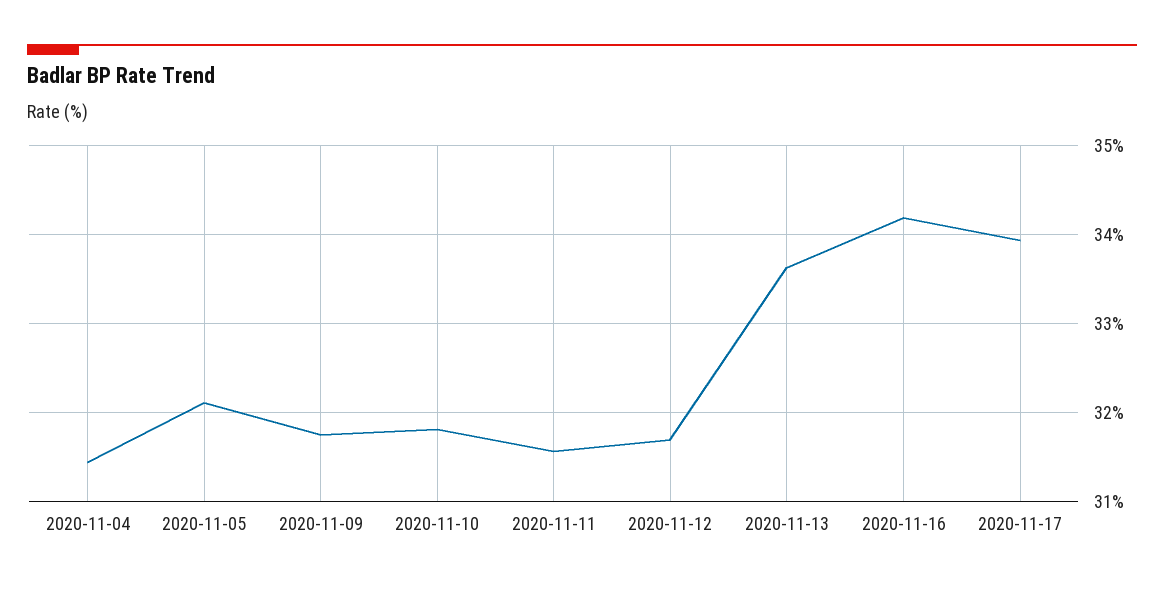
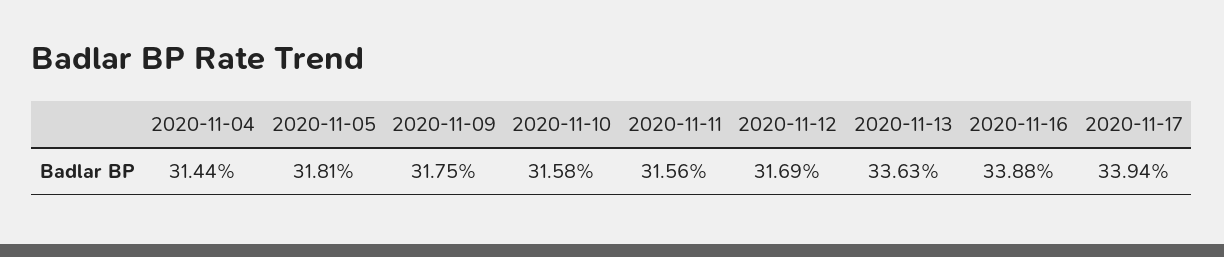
  {
    "2020-11-04": 31.44,
-   "2020-11-05": 32.1,
+   "2020-11-05": 31.81,
    "2020-11-09": 31.75,
-   "2020-11-10": 31.8,
+   "2020-11-10": 31.58,
    "2020-11-11": 31.56,
    "2020-11-12": 31.69,
    "2020-11-13": 33.63,
-   "2020-11-16": 34.2,
+   "2020-11-16": 33.88,
    "2020-11-17": 33.94
  }

